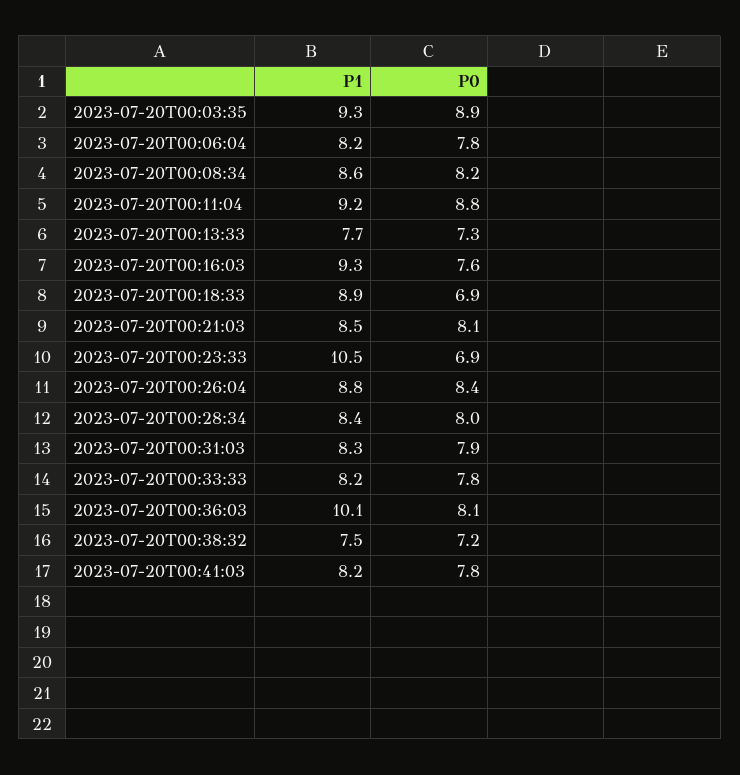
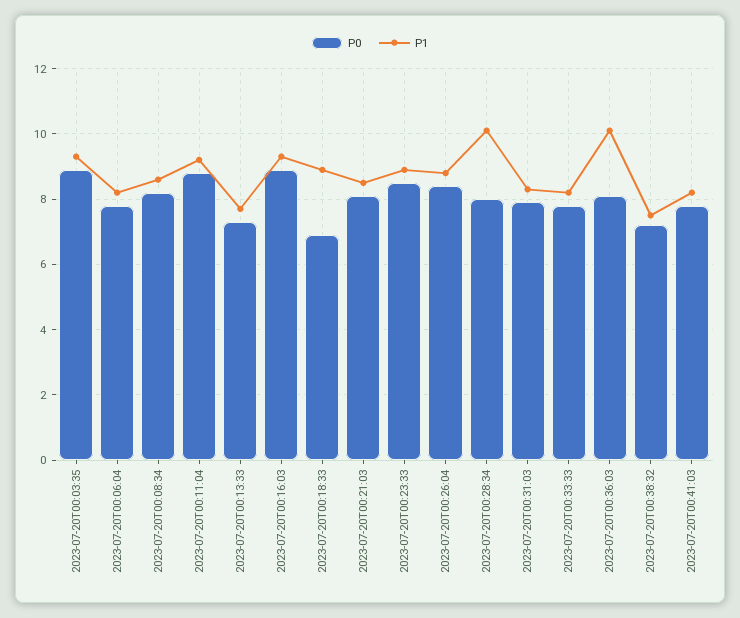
  {
    "P1": {
      "2023-07-20T00:03:35": 9.3,
      "2023-07-20T00:06:04": 8.2,
      "2023-07-20T00:08:34": 8.6,
      "2023-07-20T00:11:04": 9.2,
      "2023-07-20T00:13:33": 7.7,
      "2023-07-20T00:16:03": 9.3,
      "2023-07-20T00:18:33": 8.9,
      "2023-07-20T00:21:03": 8.5,
-     "2023-07-20T00:23:33": 10.5,
+     "2023-07-20T00:23:33": 9,
      "2023-07-20T00:26:04": 8.8,
-     "2023-07-20T00:28:34": 8.4,
+     "2023-07-20T00:28:34": 10,
      "2023-07-20T00:31:03": 8.3,
      "2023-07-20T00:33:33": 8.2,
      "2023-07-20T00:36:03": 10.1,
      "2023-07-20T00:38:32": 7.5,
      "2023-07-20T00:41:03": 8.2
    },
    "P0": {
      "2023-07-20T00:03:35": 8.9,
      "2023-07-20T00:06:04": 7.8,
      "2023-07-20T00:08:34": 8.2,
      "2023-07-20T00:11:04": 8.8,
      "2023-07-20T00:13:33": 7.3,
-     "2023-07-20T00:16:03": 7.6,
+     "2023-07-20T00:16:03": 9,
      "2023-07-20T00:18:33": 6.9,
      "2023-07-20T00:21:03": 8.1,
-     "2023-07-20T00:23:33": 6.9,
+     "2023-07-20T00:23:33": 8.5,
      "2023-07-20T00:26:04": 8.4,
      "2023-07-20T00:28:34": 8,
      "2023-07-20T00:31:03": 7.9,
      "2023-07-20T00:33:33": 7.8,
      "2023-07-20T00:36:03": 8.1,
      "2023-07-20T00:38:32": 7.2,
      "2023-07-20T00:41:03": 7.8
    }
  }

